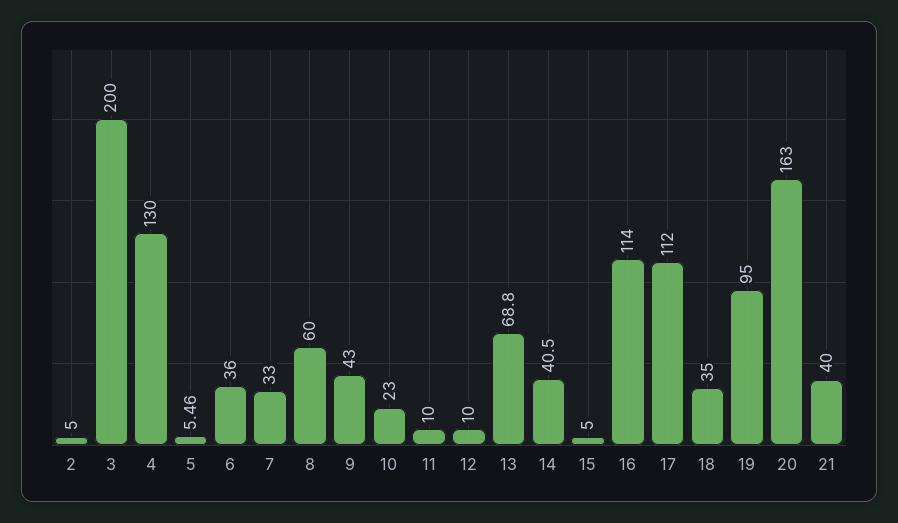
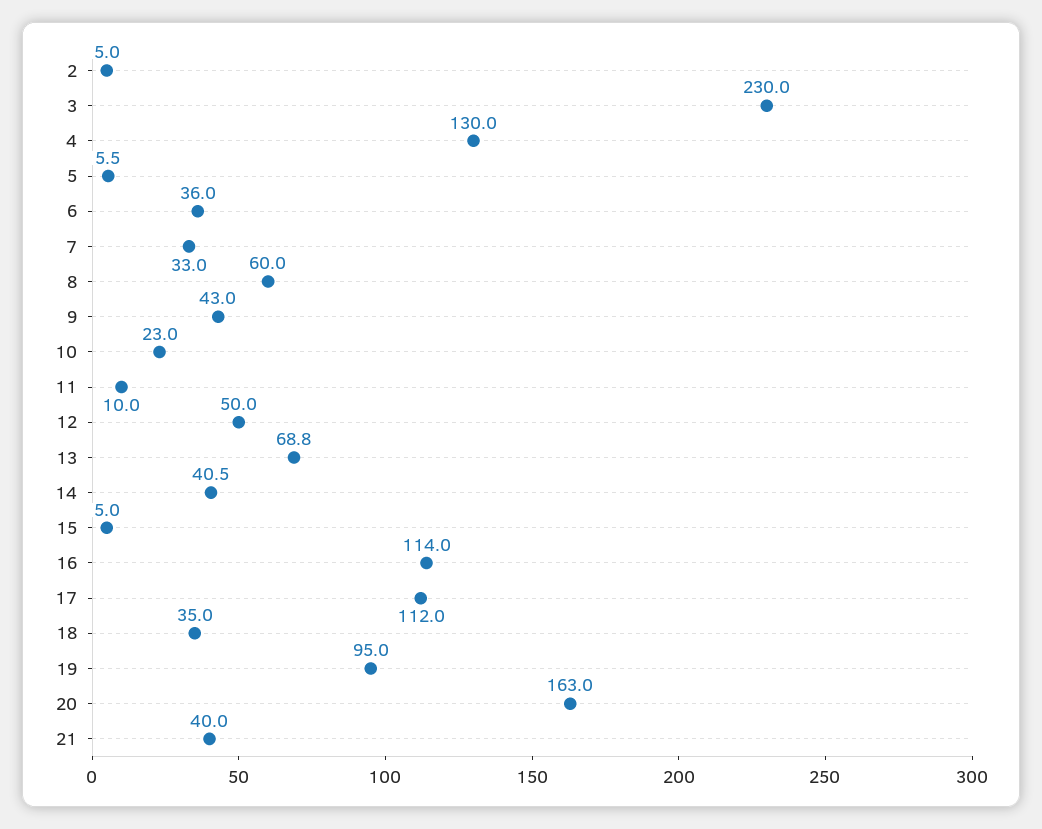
  {
    "2": 5,
-   "3": 200,
+   "3": 230,
    "4": 130,
    "5": 5.46,
    "6": 36,
    "7": 33,
    "8": 60,
    "9": 43,
    "10": 23,
    "11": 10,
-   "12": 10,
+   "12": 50,
    "13": 68.8,
    "14": 40.5,
    "15": 5,
    "16": 114,
    "17": 112,
    "18": 35,
    "19": 95,
    "20": 163,
    "21": 40
  }

